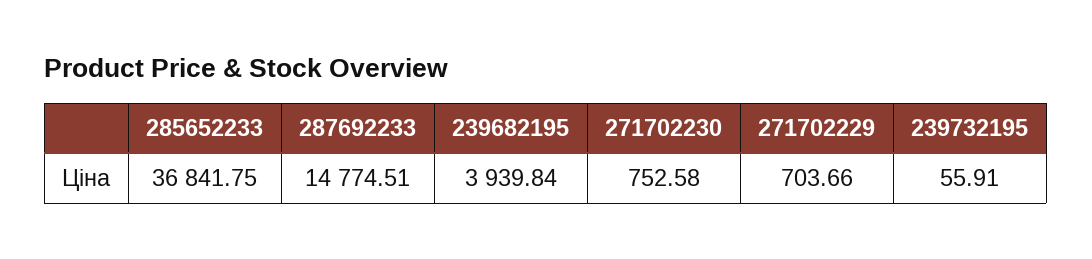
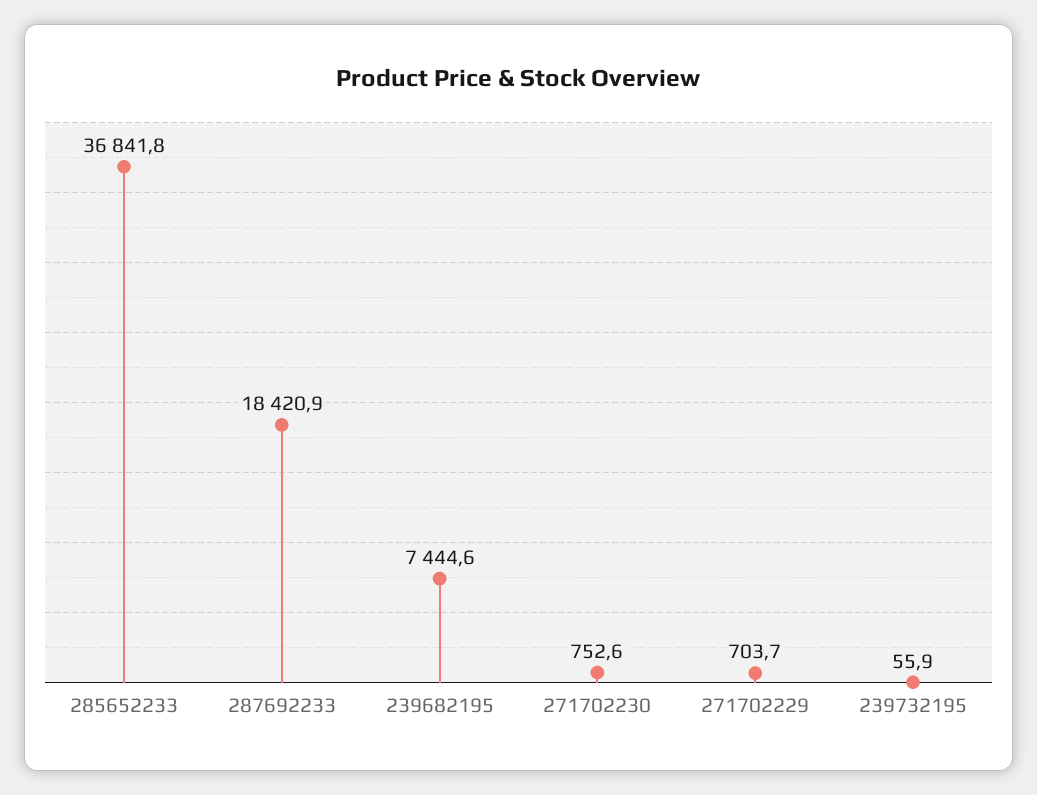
  {
    "285652233": 36841.75,
-   "287692233": 14774.51,
+   "287692233": 18420.9,
-   "239682195": 3939.84,
+   "239682195": 7444.6,
    "271702230": 752.58,
    "271702229": 703.66,
    "239732195": 55.91
  }

